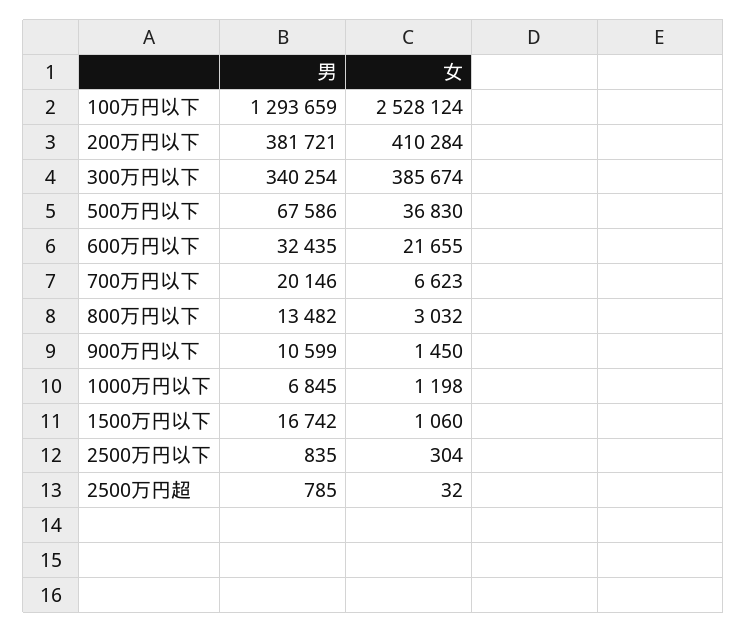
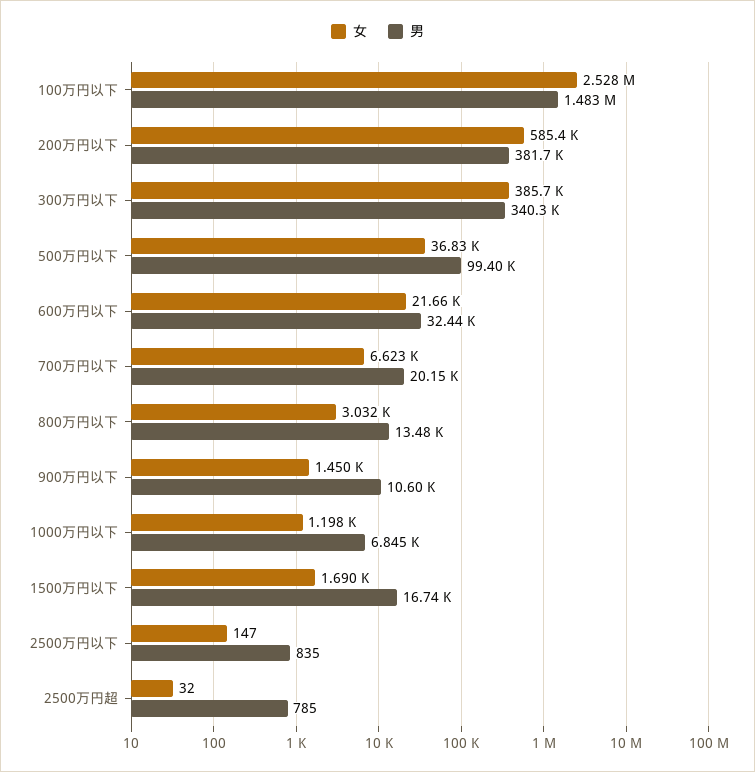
  {
    "男": {
-     "100万円以下": 1293659,
+     "100万円以下": 1483000,
      "200万円以下": 381721,
      "300万円以下": 340254,
-     "500万円以下": 67586,
+     "500万円以下": 99400,
      "600万円以下": 32435,
      "700万円以下": 20146,
      "800万円以下": 13482,
      "900万円以下": 10599,
      "1000万円以下": 6845,
      "1500万円以下": 16742,
      "2500万円以下": 835,
      "2500万円超": 785
    },
    "女": {
      "100万円以下": 2528124,
-     "200万円以下": 410284,
+     "200万円以下": 585400,
      "300万円以下": 385674,
      "500万円以下": 36830,
      "600万円以下": 21655,
      "700万円以下": 6623,
      "800万円以下": 3032,
      "900万円以下": 1450,
      "1000万円以下": 1198,
-     "1500万円以下": 1060,
+     "1500万円以下": 1690,
-     "2500万円以下": 304,
+     "2500万円以下": 147,
      "2500万円超": 32
    }
  }

